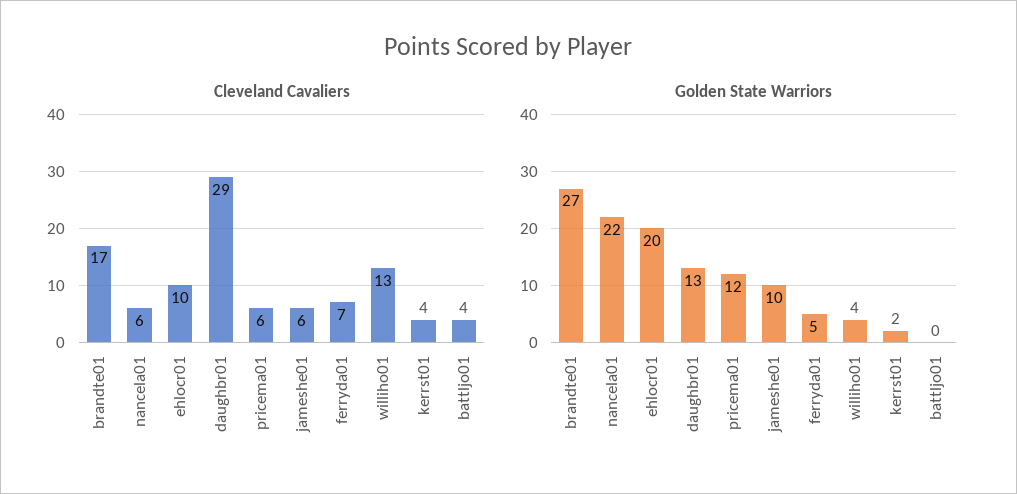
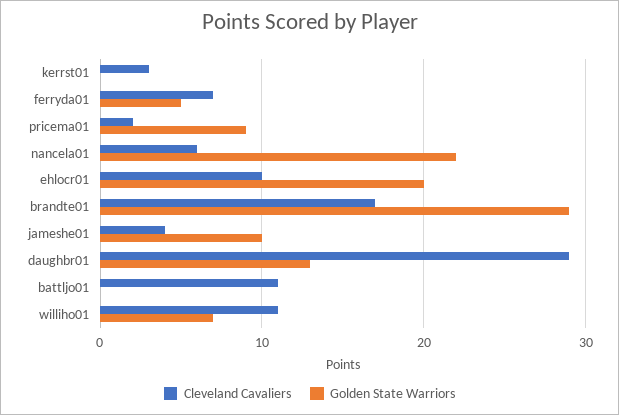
  {
    "Cleveland Cavaliers": {
      "brandte01": 17,
      "nancela01": 6,
      "ehlocr01": 10,
      "daughbr01": 29,
-     "pricema01": 6,
+     "pricema01": 2,
-     "jameshe01": 6,
+     "jameshe01": 4,
      "ferryda01": 7,
-     "williho01": 13,
+     "williho01": 11,
-     "kerrst01": 4,
+     "kerrst01": 3,
-     "battljo01": 4
+     "battljo01": 11
    },
    "Golden State Warriors": {
-     "brandte01": 27,
+     "brandte01": 29,
      "nancela01": 22,
      "ehlocr01": 20,
      "daughbr01": 13,
-     "pricema01": 12,
+     "pricema01": 9,
      "jameshe01": 10,
      "ferryda01": 5,
-     "williho01": 4,
+     "williho01": 7,
-     "kerrst01": 2,
+     "kerrst01": 0,
      "battljo01": 0
    }
  }

